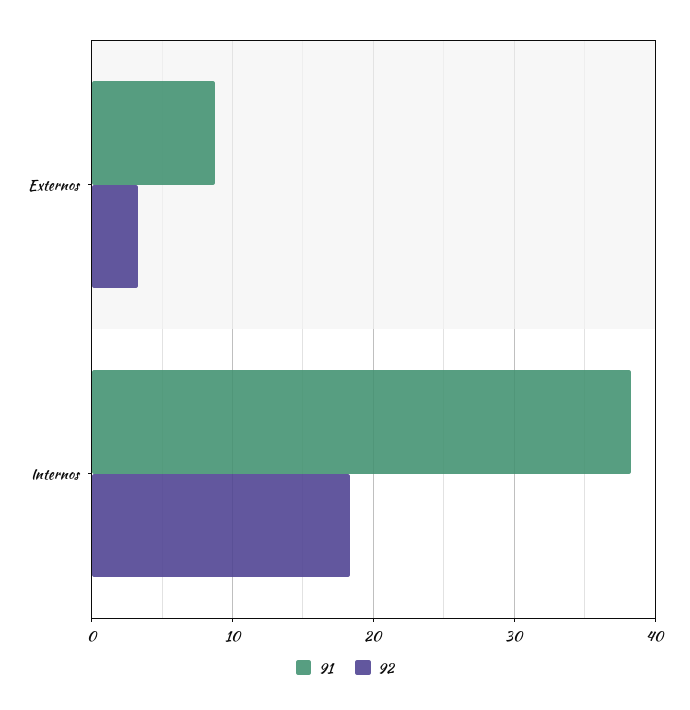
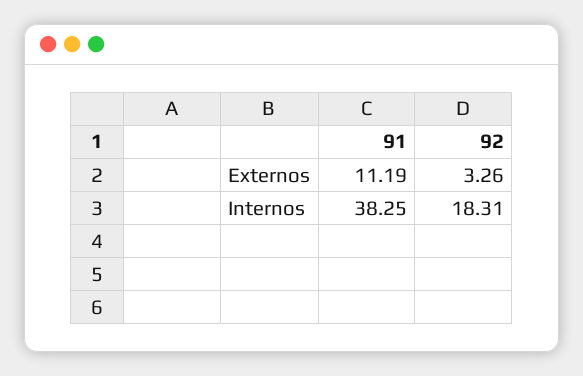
  {
    "91": {
-     "Externos": 9,
+     "Externos": 11.19,
      "Internos": 38.25
    },
    "92": {
      "Externos": 3.26,
      "Internos": 18.31
    }
  }

